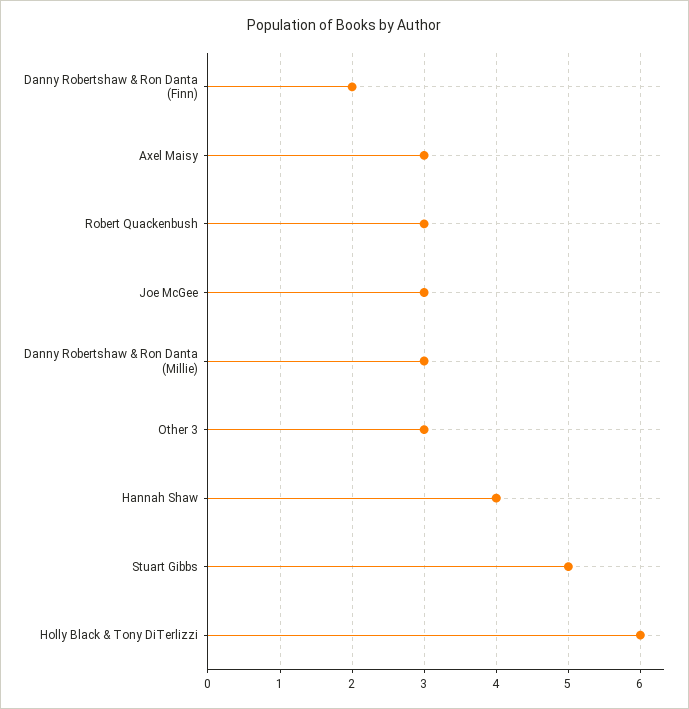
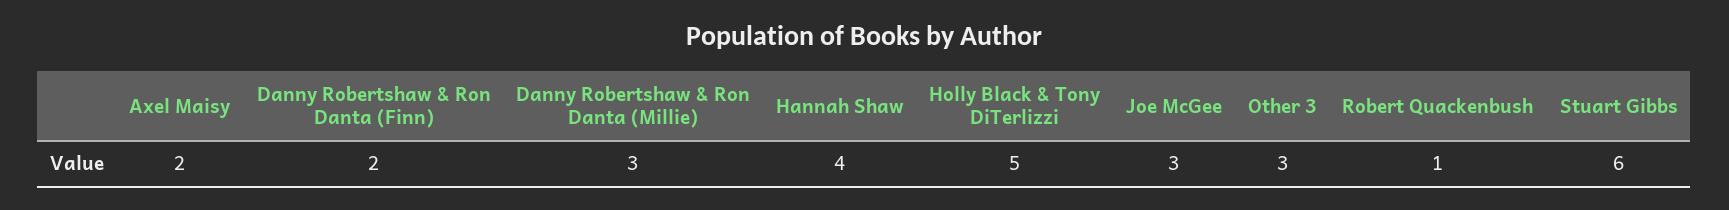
  {
    "Danny Robertshaw & Ron Danta (Finn)": 2,
-   "Axel Maisy": 3,
+   "Axel Maisy": 2,
-   "Robert Quackenbush": 3,
+   "Robert Quackenbush": 1,
    "Joe McGee": 3,
    "Danny Robertshaw & Ron Danta (Millie)": 3,
    "Other 3": 3,
    "Hannah Shaw": 4,
-   "Stuart Gibbs": 5,
+   "Stuart Gibbs": 6,
-   "Holly Black & Tony DiTerlizzi": 6
+   "Holly Black & Tony DiTerlizzi": 5
  }

